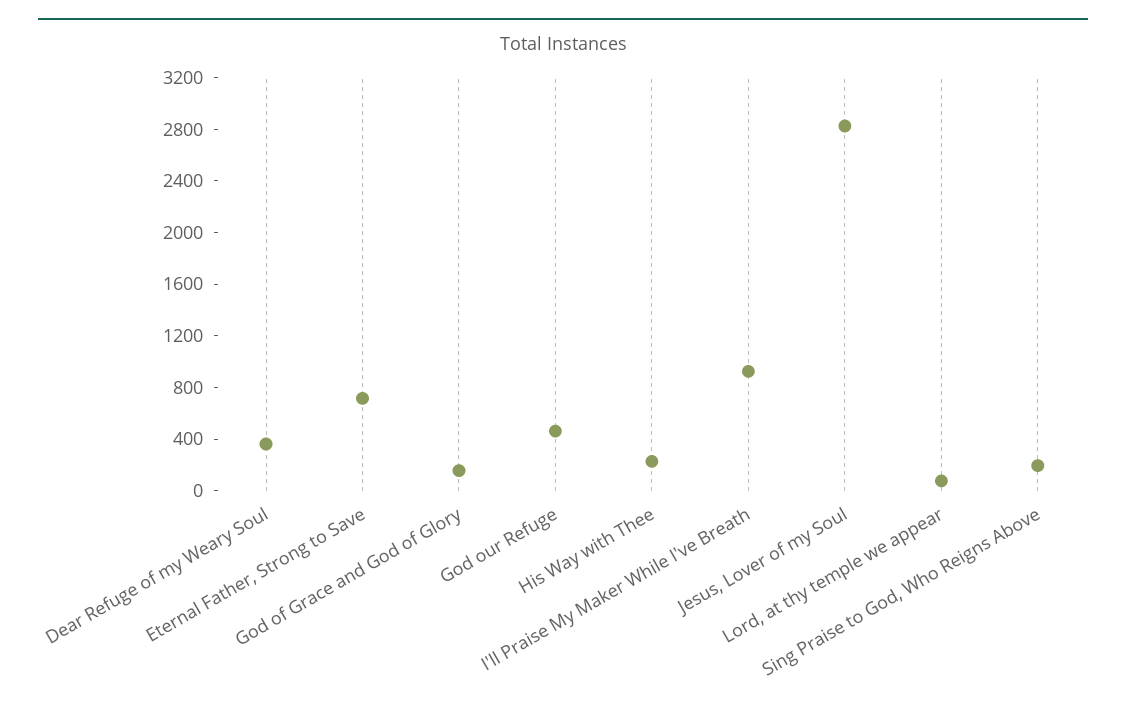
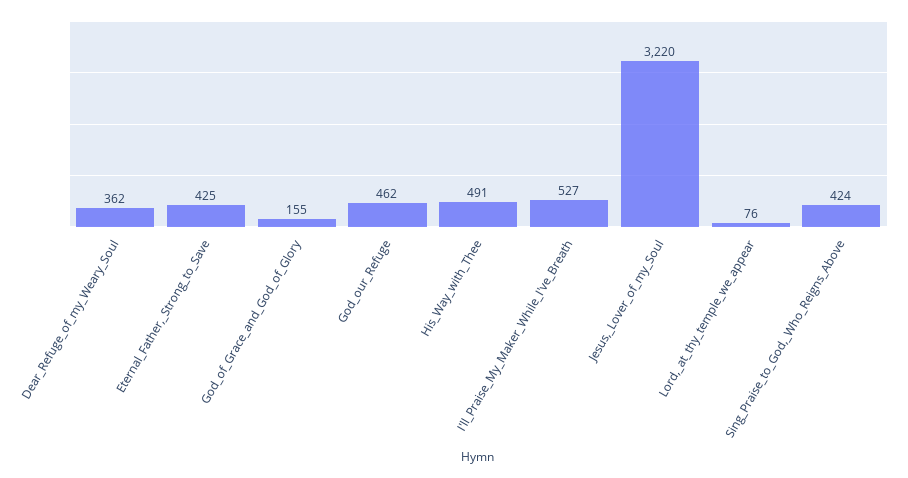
  {
    "Dear Refuge of my Weary Soul": 362,
-   "Eternal Father, Strong to Save": 700,
+   "Eternal Father, Strong to Save": 425,
    "God of Grace and God of Glory": 155,
    "God our Refuge": 462,
-   "His Way with Thee": 200,
+   "His Way with Thee": 491,
-   "I'll Praise My Maker While I've Breath": 900,
+   "I'll Praise My Maker While I've Breath": 527,
-   "Jesus, Lover of my Soul": 2800,
+   "Jesus, Lover of my Soul": 3220,
    "Lord, at thy temple we appear": 76,
-   "Sing Praise to God, Who Reigns Above": 200
+   "Sing Praise to God, Who Reigns Above": 424
  }

